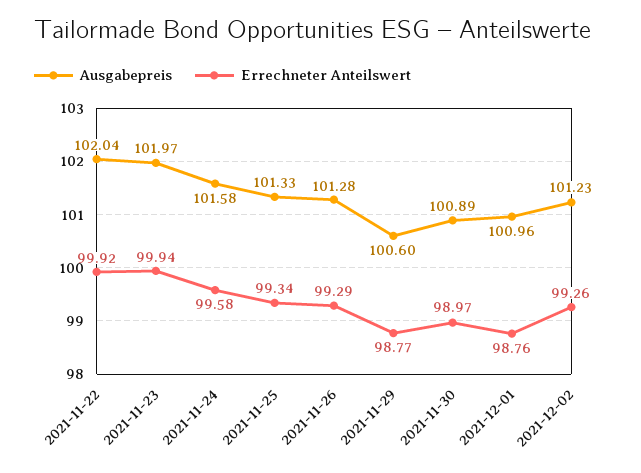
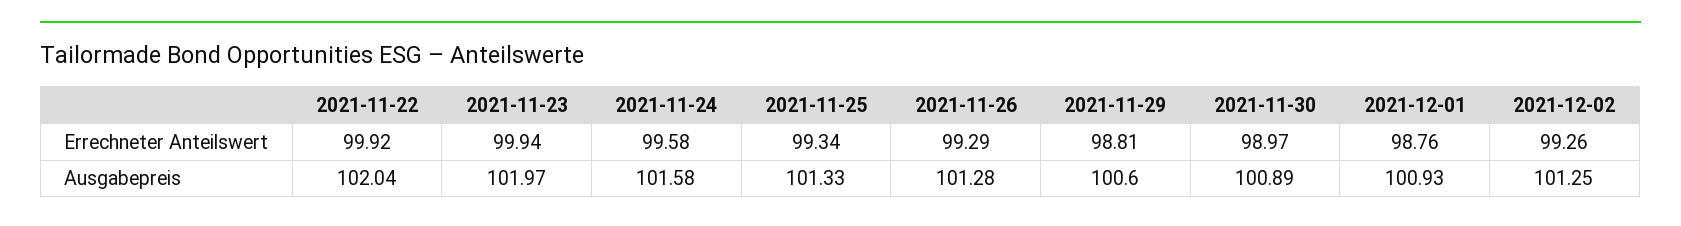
  {
    "Ausgabepreis": {
      "2021-11-22": 102.04,
      "2021-11-23": 101.97,
      "2021-11-24": 101.58,
      "2021-11-25": 101.33,
      "2021-11-26": 101.28,
      "2021-11-29": 100.6,
      "2021-11-30": 100.89,
-     "2021-12-01": 100.96,
+     "2021-12-01": 100.93,
-     "2021-12-02": 101.23
+     "2021-12-02": 101.25
    },
    "Errechneter Anteilswert": {
      "2021-11-22": 99.92,
      "2021-11-23": 99.94,
      "2021-11-24": 99.58,
      "2021-11-25": 99.34,
      "2021-11-26": 99.29,
-     "2021-11-29": 98.77,
+     "2021-11-29": 98.81,
      "2021-11-30": 98.97,
      "2021-12-01": 98.76,
      "2021-12-02": 99.26
    }
  }

